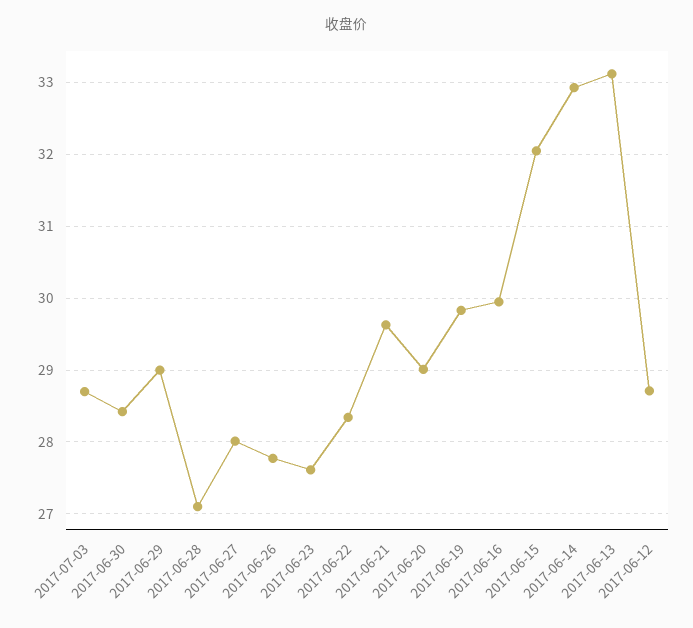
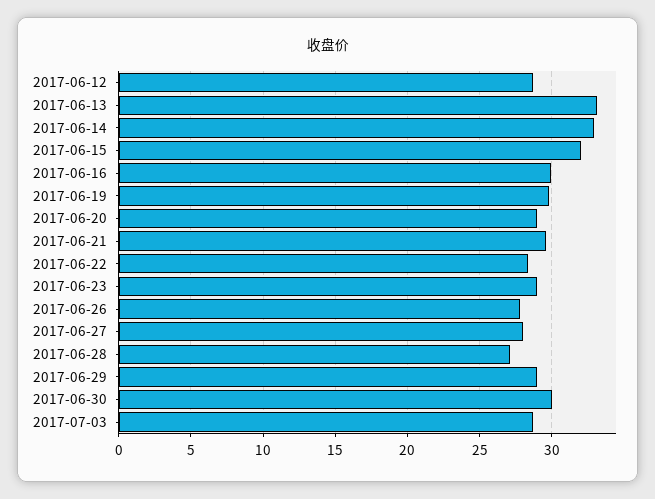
  {
    "2017-07-03": 28.7,
-   "2017-06-30": 28.4,
+   "2017-06-30": 30,
    "2017-06-29": 29,
    "2017-06-28": 27.1,
    "2017-06-27": 28,
    "2017-06-26": 27.8,
-   "2017-06-23": 27.6,
+   "2017-06-23": 29,
    "2017-06-22": 28.3,
    "2017-06-21": 29.6,
    "2017-06-20": 29,
    "2017-06-19": 29.8,
    "2017-06-16": 30,
    "2017-06-15": 32.1,
    "2017-06-14": 32.9,
    "2017-06-13": 33.1,
    "2017-06-12": 28.7
  }

